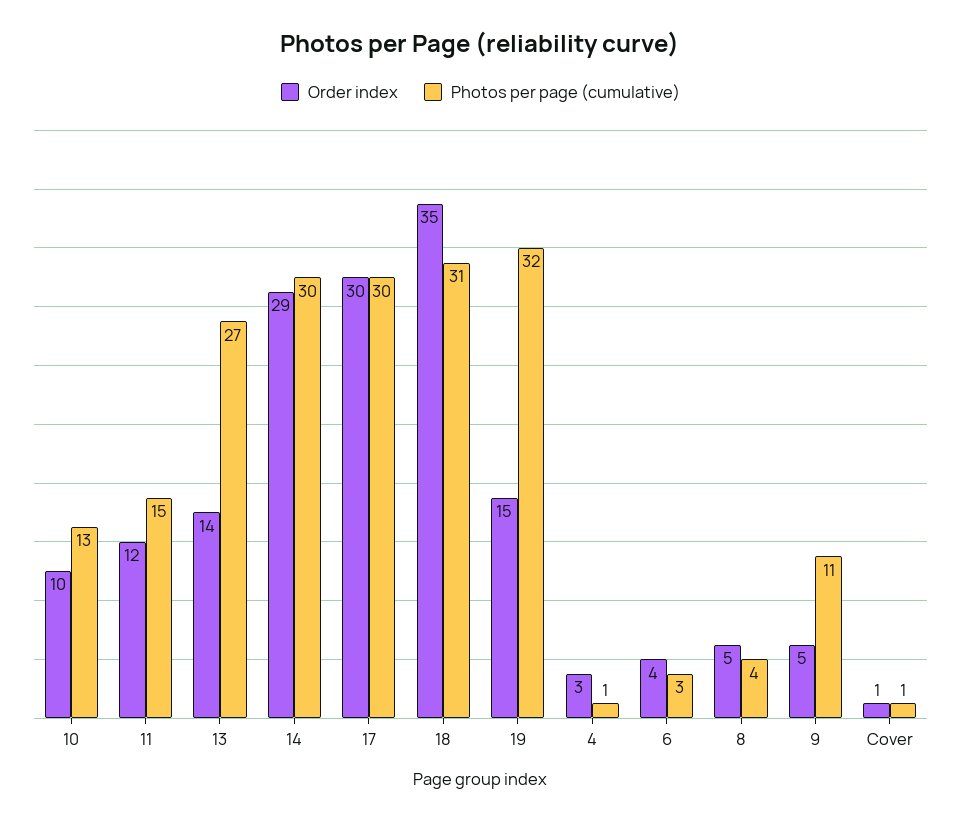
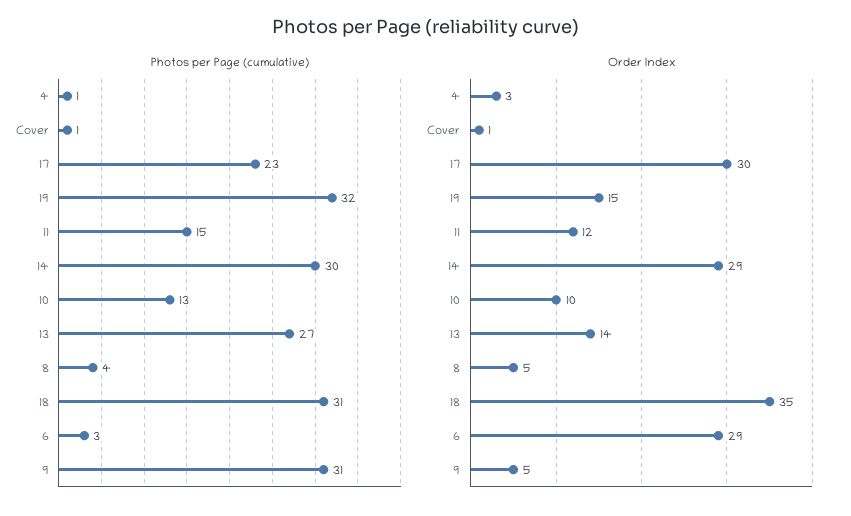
  {
    "Order index": {
      "10": 10,
      "11": 12,
      "13": 14,
      "14": 29,
      "17": 30,
      "18": 35,
      "19": 15,
      "4": 3,
-     "6": 4,
+     "6": 29,
      "8": 5,
      "9": 5,
      "Cover": 1
    },
    "Photos per page (cumulative)": {
      "10": 13,
      "11": 15,
      "13": 27,
      "14": 30,
-     "17": 30,
+     "17": 23,
      "18": 31,
      "19": 32,
      "4": 1,
      "6": 3,
      "8": 4,
-     "9": 11,
+     "9": 31,
      "Cover": 1
    }
  }

